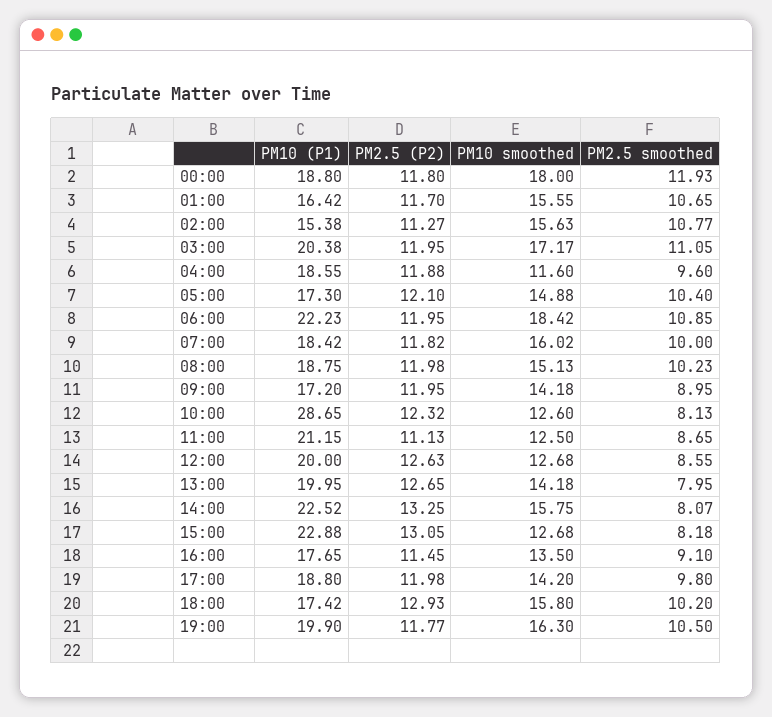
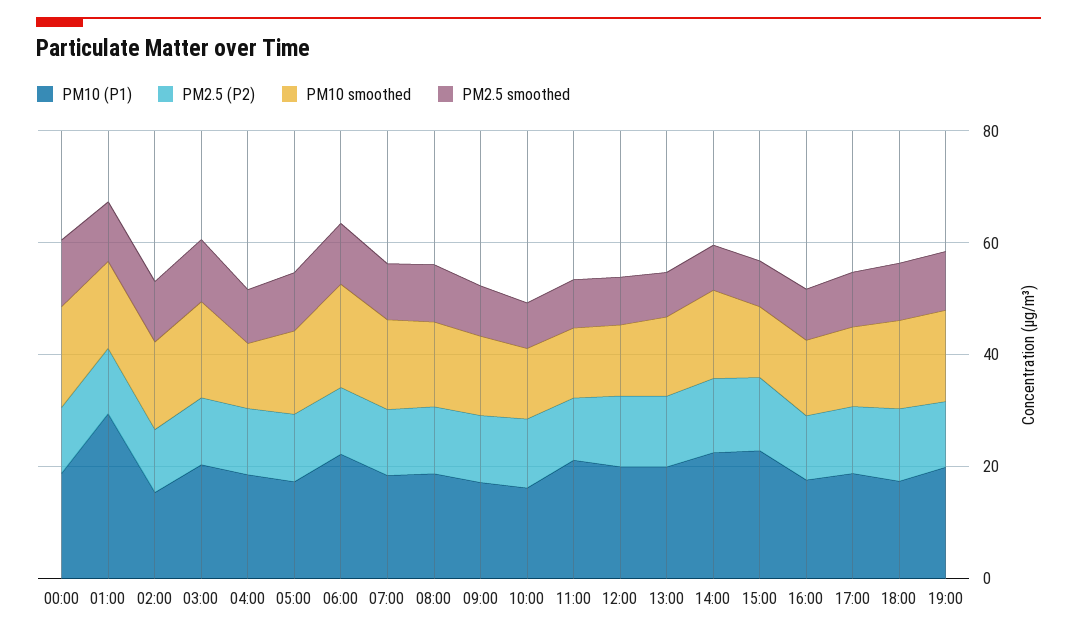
  {
    "PM10 (P1)": {
      "00:00": 18.8,
-     "01:00": 16.42,
+     "01:00": 30,
      "02:00": 15.38,
      "03:00": 20.38,
      "04:00": 18.55,
      "05:00": 17.3,
      "06:00": 22.23,
      "07:00": 18.42,
      "08:00": 18.75,
      "09:00": 17.2,
-     "10:00": 28.65,
+     "10:00": 15,
      "11:00": 21.15,
      "12:00": 20,
      "13:00": 19.95,
      "14:00": 22.52,
      "15:00": 22.88,
      "16:00": 17.65,
      "17:00": 18.8,
      "18:00": 17.42,
      "19:00": 19.9
    },
    "PM2.5 (P2)": {
      "00:00": 11.8,
      "01:00": 11.7,
      "02:00": 11.27,
      "03:00": 11.95,
      "04:00": 11.88,
      "05:00": 12.1,
      "06:00": 11.95,
      "07:00": 11.82,
      "08:00": 11.98,
      "09:00": 11.95,
      "10:00": 12.32,
      "11:00": 11.13,
      "12:00": 12.63,
      "13:00": 12.65,
      "14:00": 13.25,
      "15:00": 13.05,
      "16:00": 11.45,
      "17:00": 11.98,
      "18:00": 12.93,
      "19:00": 11.77
    },
    "PM10 smoothed": {
      "00:00": 18,
      "01:00": 15.55,
      "02:00": 15.63,
      "03:00": 17.17,
      "04:00": 11.6,
      "05:00": 14.88,
      "06:00": 18.42,
      "07:00": 16.02,
      "08:00": 15.13,
      "09:00": 14.18,
      "10:00": 12.6,
      "11:00": 12.5,
      "12:00": 12.68,
      "13:00": 14.18,
      "14:00": 15.75,
      "15:00": 12.68,
      "16:00": 13.5,
      "17:00": 14.2,
      "18:00": 15.8,
      "19:00": 16.3
    },
    "PM2.5 smoothed": {
      "00:00": 11.93,
      "01:00": 10.65,
      "02:00": 10.77,
      "03:00": 11.05,
      "04:00": 9.6,
      "05:00": 10.4,
      "06:00": 10.85,
      "07:00": 10,
      "08:00": 10.23,
      "09:00": 8.95,
      "10:00": 8.13,
      "11:00": 8.65,
      "12:00": 8.55,
      "13:00": 7.95,
      "14:00": 8.07,
      "15:00": 8.18,
      "16:00": 9.1,
      "17:00": 9.8,
      "18:00": 10.2,
      "19:00": 10.5
    }
  }

